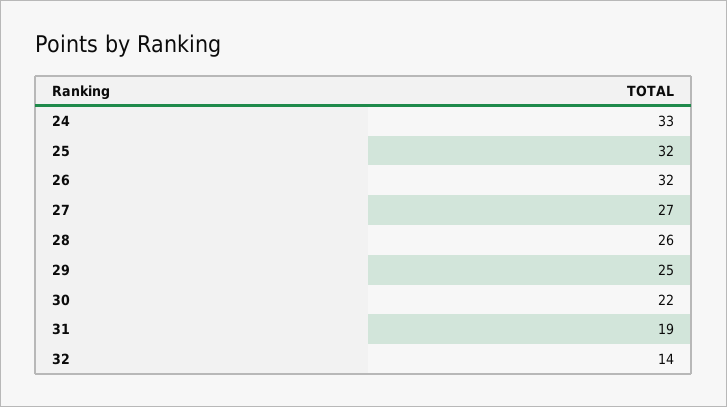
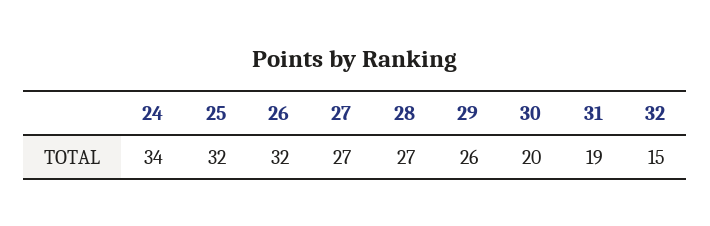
  {
-   "24": 33,
+   "24": 34,
    "25": 32,
    "26": 32,
    "27": 27,
-   "28": 26,
+   "28": 27,
-   "29": 25,
+   "29": 26,
-   "30": 22,
+   "30": 20,
    "31": 19,
-   "32": 14
+   "32": 15
  }

